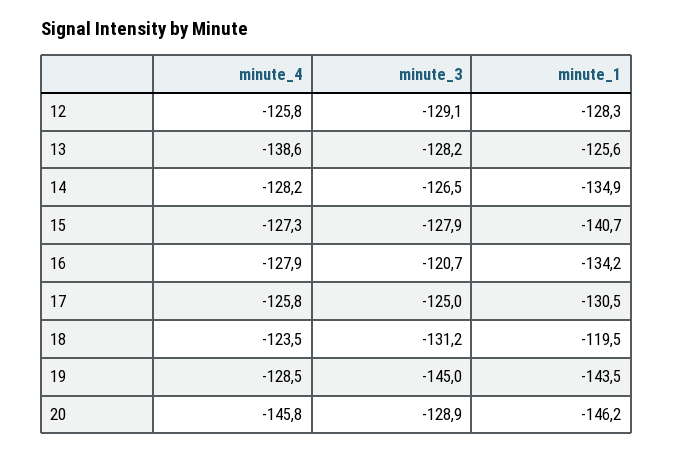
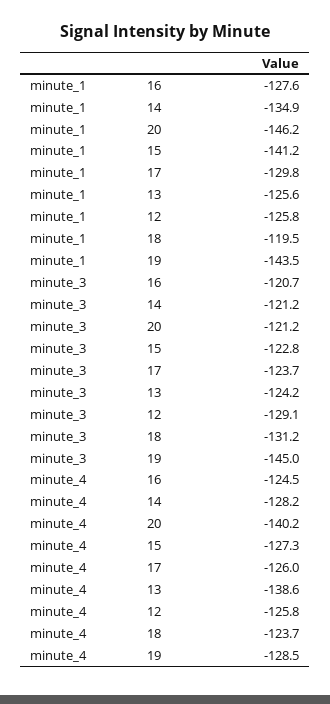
  {
    "minute_4": {
      "12": -125.8,
      "13": -138.6,
      "14": -128.2,
      "15": -127.3,
-     "16": -127.9,
+     "16": -124.5,
-     "17": -125.8,
+     "17": -126,
-     "18": -123.5,
+     "18": -123.7,
      "19": -128.5,
-     "20": -145.8
+     "20": -140.2
    },
    "minute_3": {
      "12": -129.1,
-     "13": -128.2,
+     "13": -124.2,
-     "14": -126.5,
+     "14": -121.2,
-     "15": -127.9,
+     "15": -122.8,
      "16": -120.7,
-     "17": -125,
+     "17": -123.7,
      "18": -131.2,
      "19": -145,
-     "20": -128.9
+     "20": -121.2
    },
    "minute_1": {
-     "12": -128.3,
+     "12": -125.8,
      "13": -125.6,
      "14": -134.9,
-     "15": -140.7,
+     "15": -141.2,
-     "16": -134.2,
+     "16": -127.6,
-     "17": -130.5,
+     "17": -129.8,
      "18": -119.5,
      "19": -143.5,
      "20": -146.2
    }
  }

